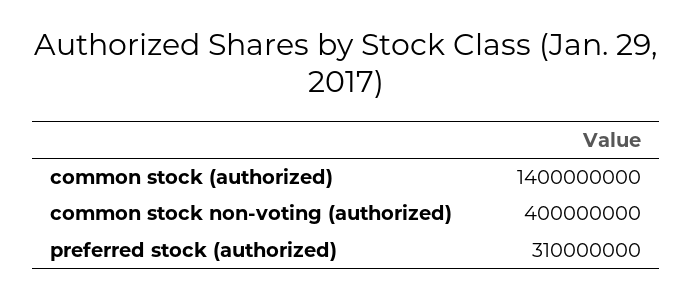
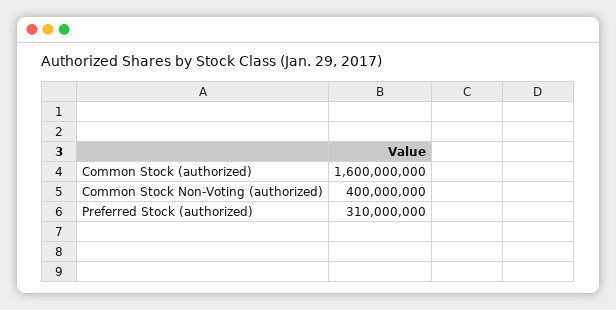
  {
-   "common stock (authorized)": 1400000000,
+   "common stock (authorized)": 1600000000,
    "common stock non-voting (authorized)": 400000000,
    "preferred stock (authorized)": 310000000
  }

